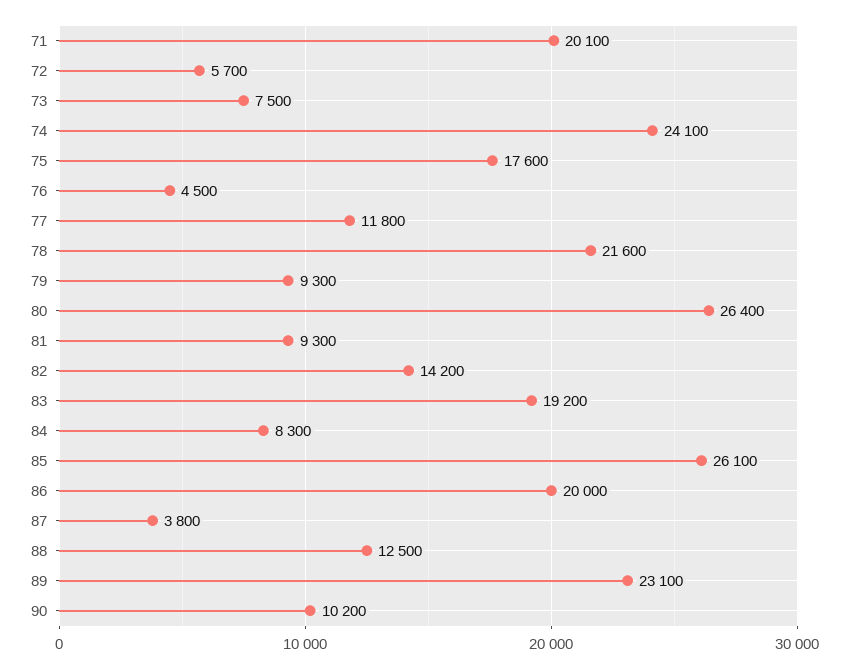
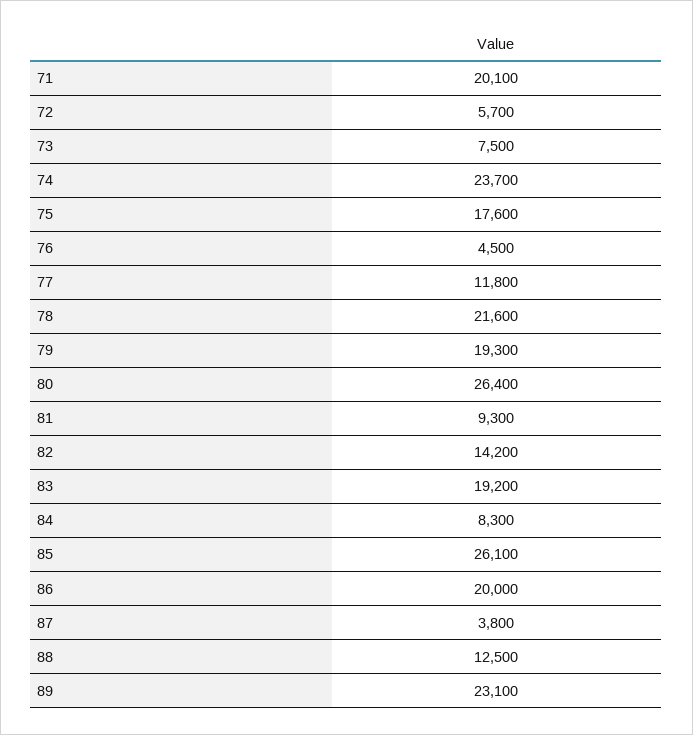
  {
    "71": 20100,
    "72": 5700,
    "73": 7500,
-   "74": 24100,
+   "74": 23700,
    "75": 17600,
    "76": 4500,
    "77": 11800,
    "78": 21600,
-   "79": 9300,
+   "79": 19300,
    "80": 26400,
    "81": 9300,
    "82": 14200,
    "83": 19200,
    "84": 8300,
    "85": 26100,
    "86": 20000,
    "87": 3800,
    "88": 12500,
-   "89": 23100,
+   "89": 23100
-   "90": 10200
  }

